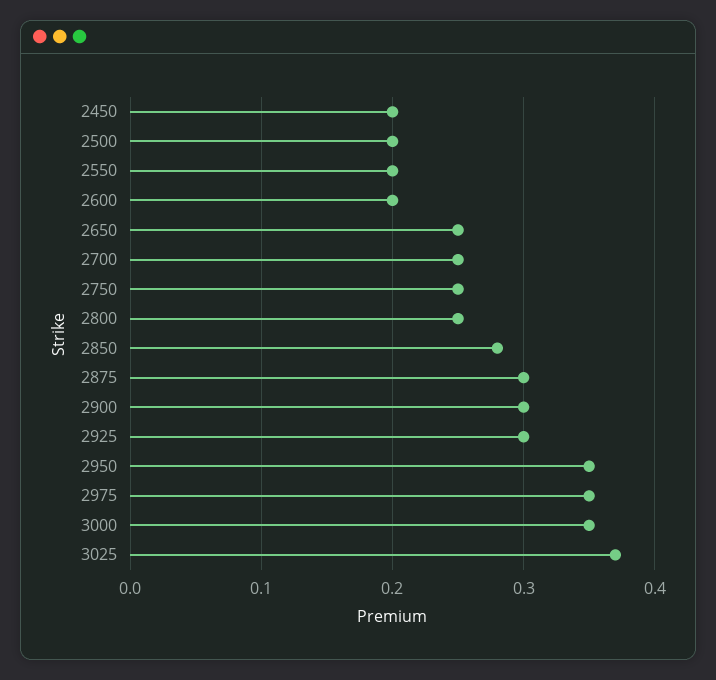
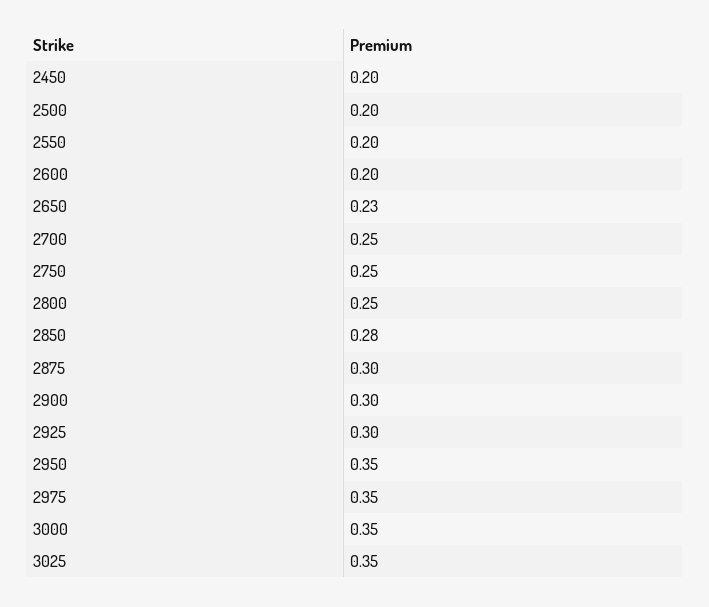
  {
    "2450": 0.2,
    "2500": 0.2,
    "2550": 0.2,
    "2600": 0.2,
-   "2650": 0.25,
+   "2650": 0.23,
    "2700": 0.25,
    "2750": 0.25,
    "2800": 0.25,
    "2850": 0.28,
    "2875": 0.3,
    "2900": 0.3,
    "2925": 0.3,
    "2950": 0.35,
    "2975": 0.35,
    "3000": 0.35,
-   "3025": 0.37
+   "3025": 0.35
  }

